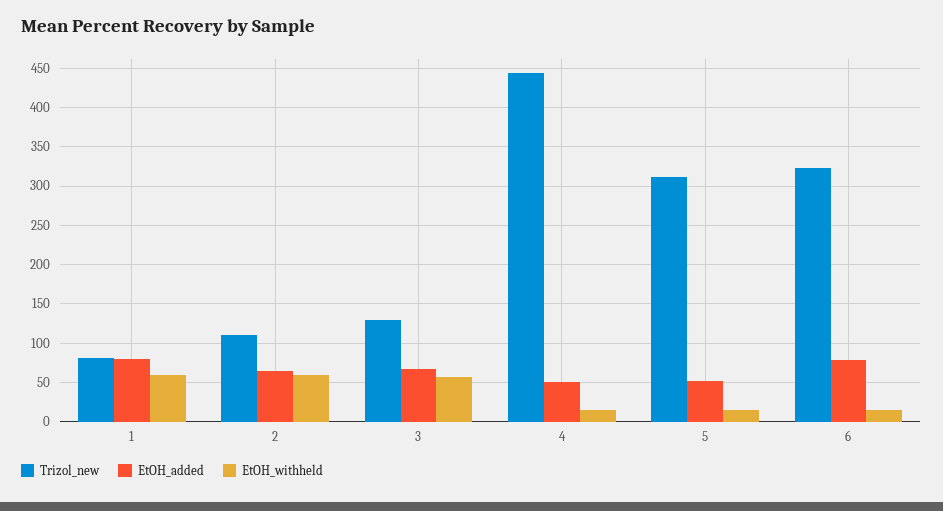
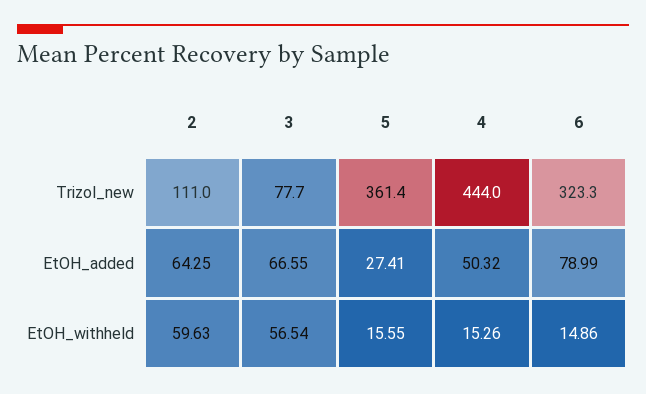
  {
    "Trizol_new": {
-     "1": 80,
      "2": 111,
-     "3": 130,
+     "3": 77.7,
      "4": 444,
-     "5": 310,
+     "5": 361.4,
      "6": 323.3
    },
    "EtOH_added": {
-     "1": 80,
      "2": 64.25,
      "3": 66.55,
      "4": 50.32,
-     "5": 50,
+     "5": 27.41,
      "6": 78.99
    },
    "EtOH_withheld": {
-     "1": 60,
      "2": 59.63,
      "3": 56.54,
      "4": 15.26,
      "5": 15.55,
      "6": 14.86
    }
  }

